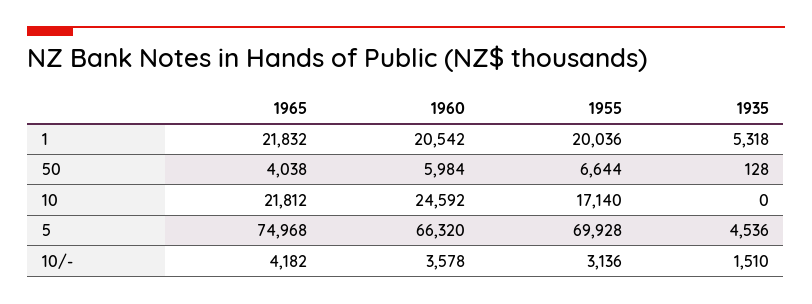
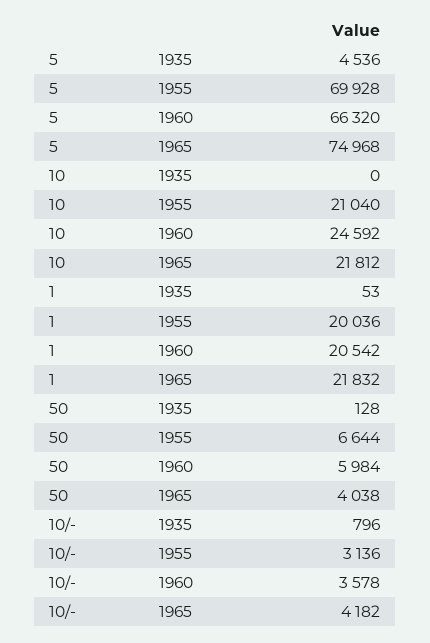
  {
    "1965": {
      "1": 21832,
      "50": 4038,
      "10": 21812,
      "5": 74968,
      "10/-": 4182
    },
    "1960": {
      "1": 20542,
      "50": 5984,
      "10": 24592,
      "5": 66320,
      "10/-": 3578
    },
    "1955": {
      "1": 20036,
      "50": 6644,
-     "10": 17140,
+     "10": 21040,
      "5": 69928,
      "10/-": 3136
    },
    "1935": {
-     "1": 5318,
+     "1": 53,
      "50": 128,
      "10": 0,
      "5": 4536,
-     "10/-": 1510
+     "10/-": 796
    }
  }

